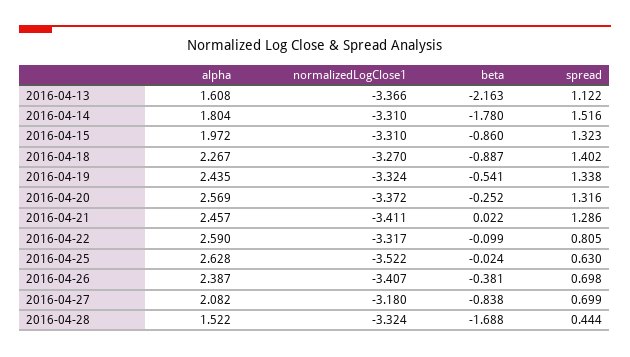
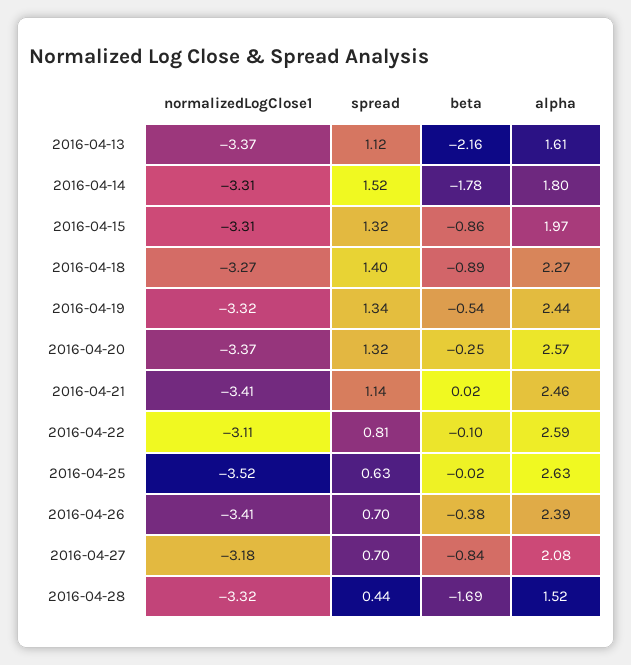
  {
    "alpha": {
      "2016-04-13": 1.608,
      "2016-04-14": 1.804,
      "2016-04-15": 1.972,
      "2016-04-18": 2.267,
      "2016-04-19": 2.435,
      "2016-04-20": 2.569,
      "2016-04-21": 2.457,
      "2016-04-22": 2.59,
      "2016-04-25": 2.628,
      "2016-04-26": 2.387,
      "2016-04-27": 2.082,
      "2016-04-28": 1.522
    },
    "normalizedLogClose1": {
      "2016-04-13": -3.366,
      "2016-04-14": -3.31,
      "2016-04-15": -3.31,
      "2016-04-18": -3.27,
      "2016-04-19": -3.324,
      "2016-04-20": -3.372,
      "2016-04-21": -3.411,
-     "2016-04-22": -3.317,
+     "2016-04-22": -3.11,
      "2016-04-25": -3.522,
      "2016-04-26": -3.407,
      "2016-04-27": -3.18,
      "2016-04-28": -3.324
    },
    "beta": {
      "2016-04-13": -2.163,
      "2016-04-14": -1.78,
      "2016-04-15": -0.86,
      "2016-04-18": -0.887,
      "2016-04-19": -0.541,
      "2016-04-20": -0.252,
      "2016-04-21": 0.022,
      "2016-04-22": -0.099,
      "2016-04-25": -0.024,
      "2016-04-26": -0.381,
      "2016-04-27": -0.838,
      "2016-04-28": -1.688
    },
    "spread": {
      "2016-04-13": 1.122,
      "2016-04-14": 1.516,
      "2016-04-15": 1.323,
      "2016-04-18": 1.402,
      "2016-04-19": 1.338,
      "2016-04-20": 1.316,
-     "2016-04-21": 1.286,
+     "2016-04-21": 1.14,
      "2016-04-22": 0.805,
      "2016-04-25": 0.63,
      "2016-04-26": 0.698,
      "2016-04-27": 0.699,
      "2016-04-28": 0.444
    }
  }

